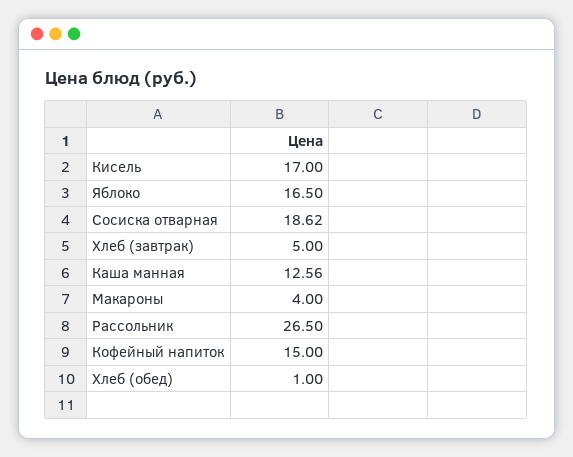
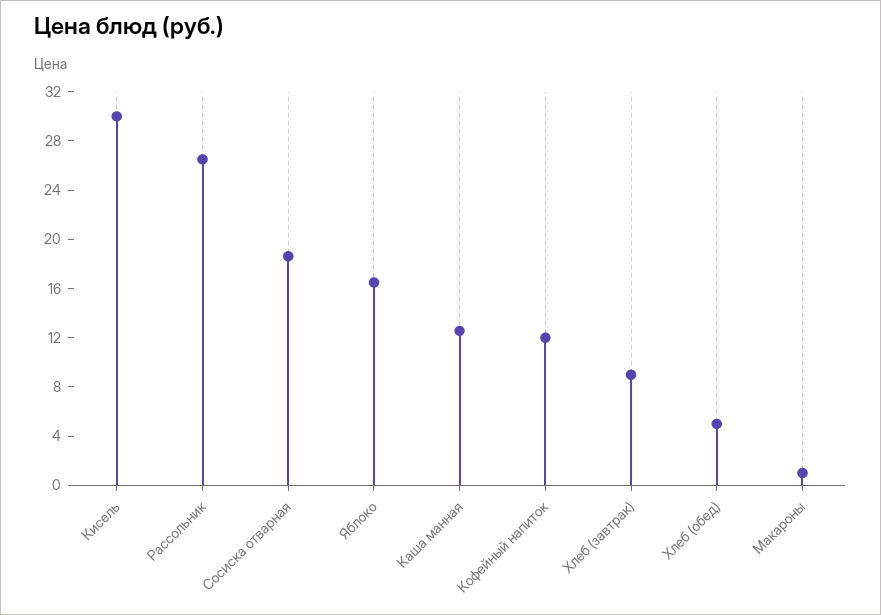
  {
-   "Кисель": 17,
+   "Кисель": 30,
    "Яблоко": 16.5,
    "Сосиска отварная": 18.62,
-   "Хлеб (завтрак)": 5,
+   "Хлеб (завтрак)": 9,
    "Каша манная": 12.56,
-   "Макароны": 4,
+   "Макароны": 1,
    "Рассольник": 26.5,
-   "Кофейный напиток": 15,
+   "Кофейный напиток": 12,
-   "Хлеб (обед)": 1
+   "Хлеб (обед)": 5
  }

